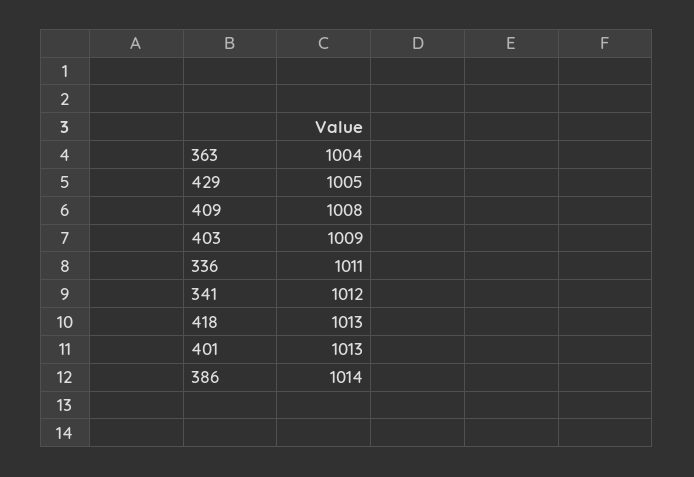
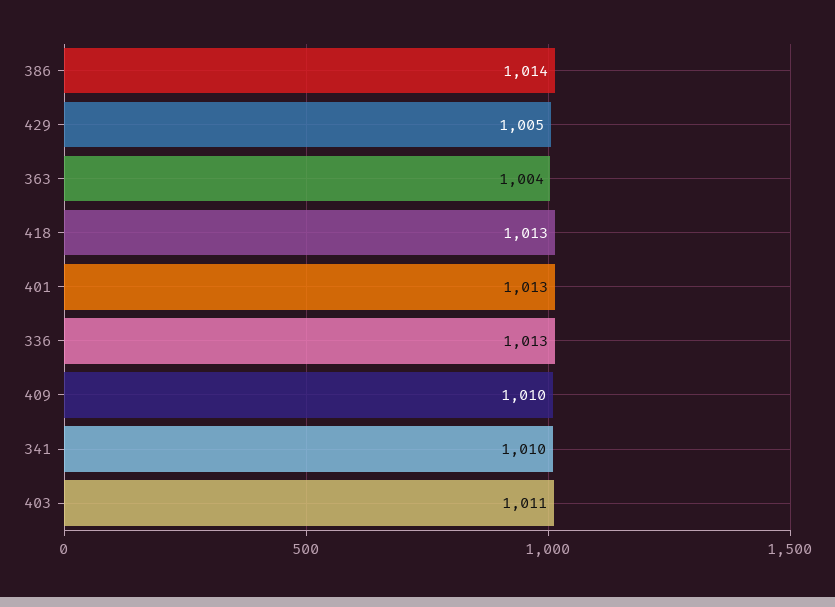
  {
    "363": 1004,
    "429": 1005,
-   "409": 1008,
+   "409": 1010,
-   "403": 1009,
+   "403": 1011,
-   "336": 1011,
+   "336": 1013,
-   "341": 1012,
+   "341": 1010,
    "418": 1013,
    "401": 1013,
    "386": 1014
  }

